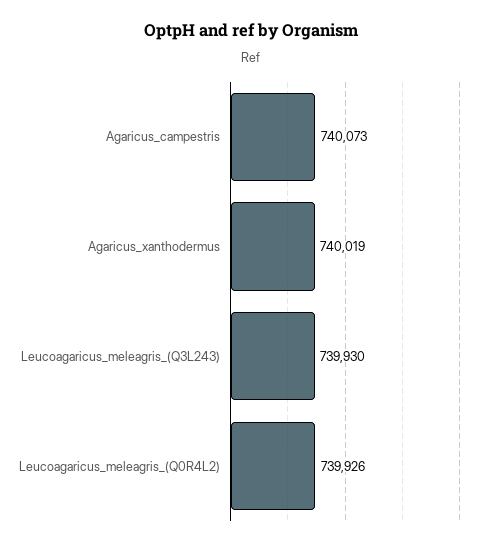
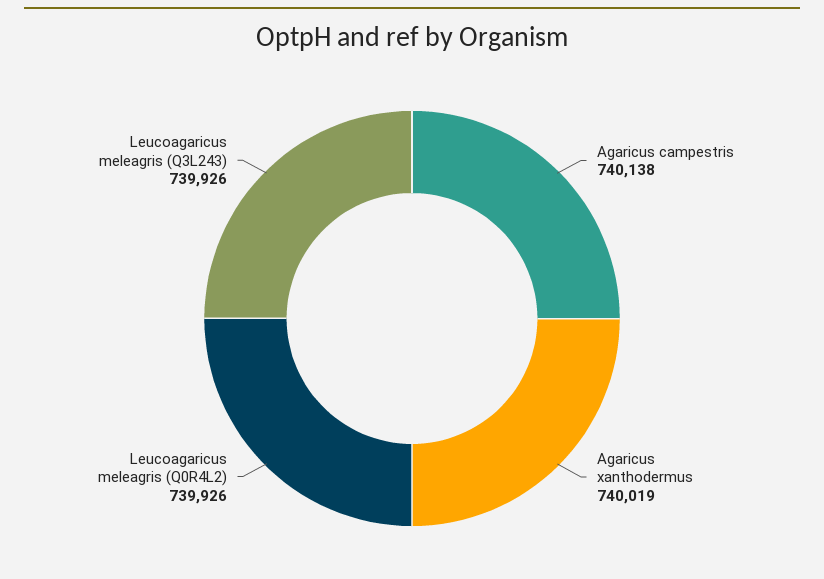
  {
-   "Agaricus_campestris": 740073,
+   "Agaricus_campestris": 740138,
    "Agaricus_xanthodermus": 740019,
-   "Leucoagaricus_meleagris_(Q3L243)": 739930,
+   "Leucoagaricus_meleagris_(Q3L243)": 739926,
    "Leucoagaricus_meleagris_(Q0R4L2)": 739926
  }

